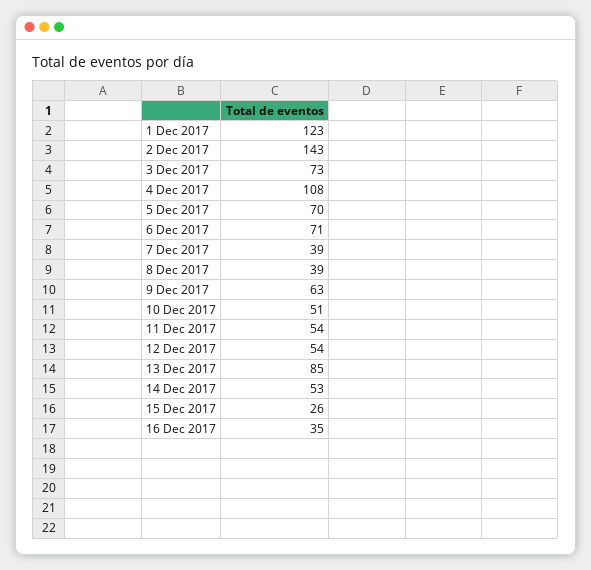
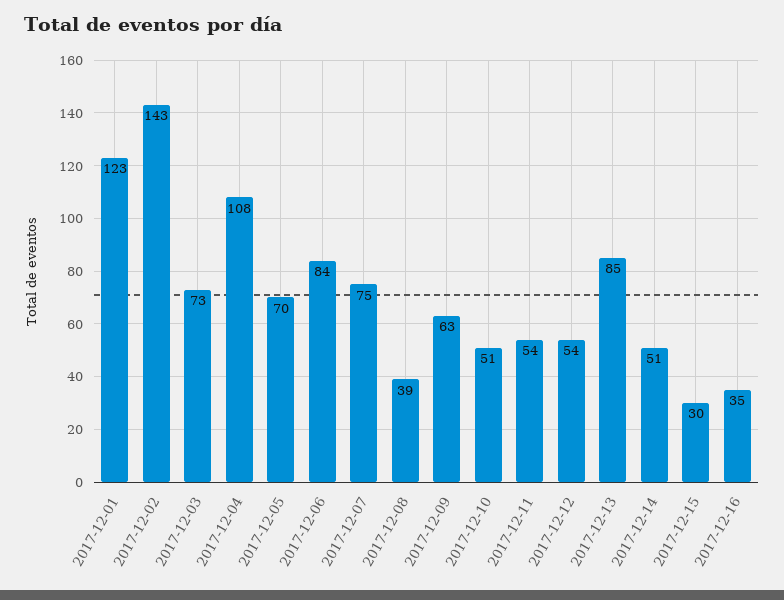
  {
    "1 Dec 2017": 123,
    "2 Dec 2017": 143,
    "3 Dec 2017": 73,
    "4 Dec 2017": 108,
    "5 Dec 2017": 70,
-   "6 Dec 2017": 71,
+   "6 Dec 2017": 84,
-   "7 Dec 2017": 39,
+   "7 Dec 2017": 75,
    "8 Dec 2017": 39,
    "9 Dec 2017": 63,
    "10 Dec 2017": 51,
    "11 Dec 2017": 54,
    "12 Dec 2017": 54,
    "13 Dec 2017": 85,
-   "14 Dec 2017": 53,
+   "14 Dec 2017": 51,
-   "15 Dec 2017": 26,
+   "15 Dec 2017": 30,
    "16 Dec 2017": 35
  }

